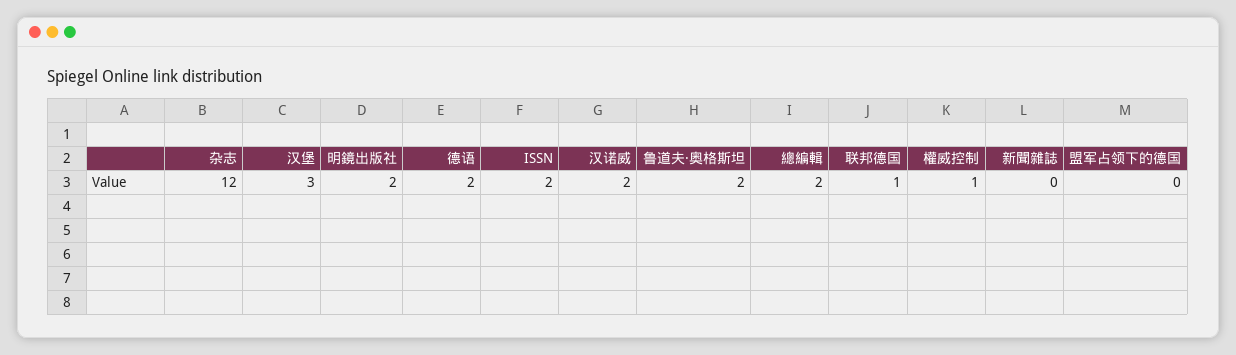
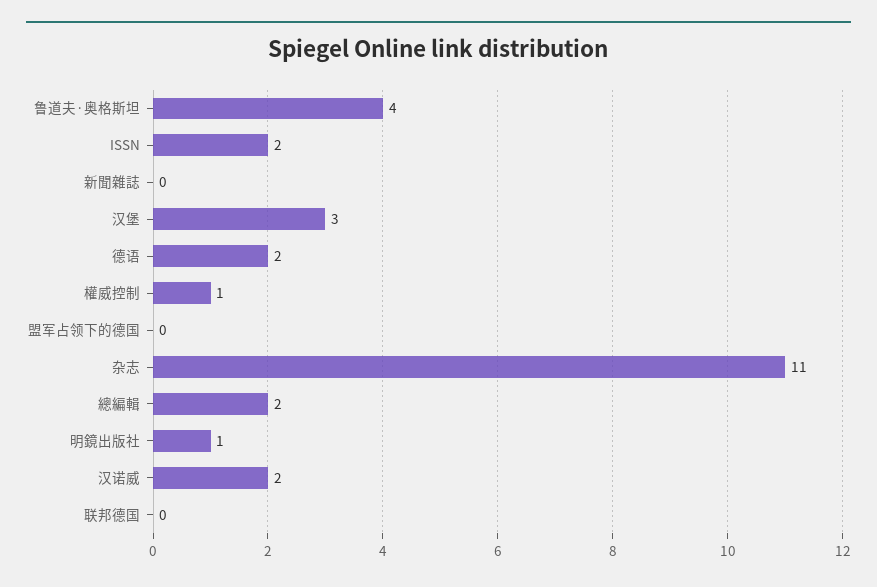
  {
-   "杂志": 12,
+   "杂志": 11,
    "汉堡": 3,
-   "明鏡出版社": 2,
+   "明鏡出版社": 1,
    "德语": 2,
    "ISSN": 2,
    "汉诺威": 2,
-   "鲁道夫·奥格斯坦": 2,
+   "鲁道夫·奥格斯坦": 4,
    "總編輯": 2,
-   "联邦德国": 1,
+   "联邦德国": 0,
    "權威控制": 1,
    "新聞雜誌": 0,
    "盟军占领下的德国": 0
  }

